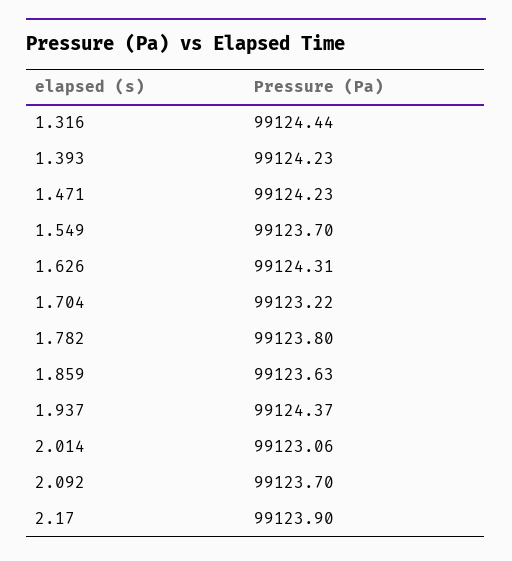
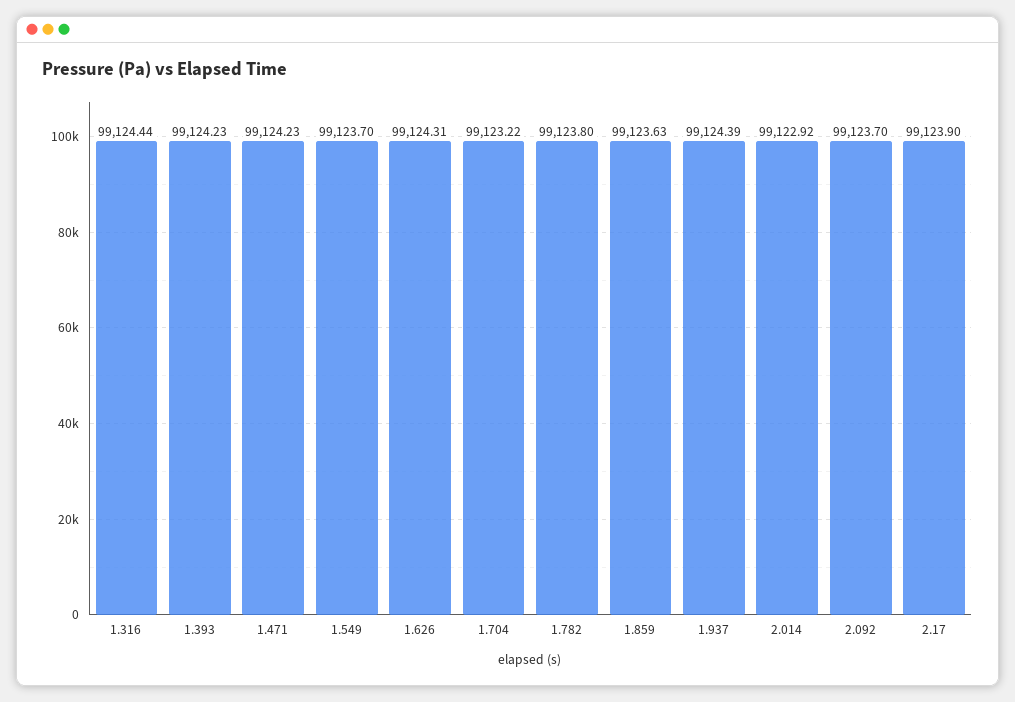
  {
    "1.316": 99124.44,
    "1.393": 99124.23,
    "1.471": 99124.23,
    "1.549": 99123.7,
    "1.626": 99124.31,
    "1.704": 99123.22,
    "1.782": 99123.8,
    "1.859": 99123.63,
-   "1.937": 99124.37,
+   "1.937": 99124.39,
-   "2.014": 99123.06,
+   "2.014": 99122.92,
    "2.092": 99123.7,
    "2.17": 99123.9
  }

